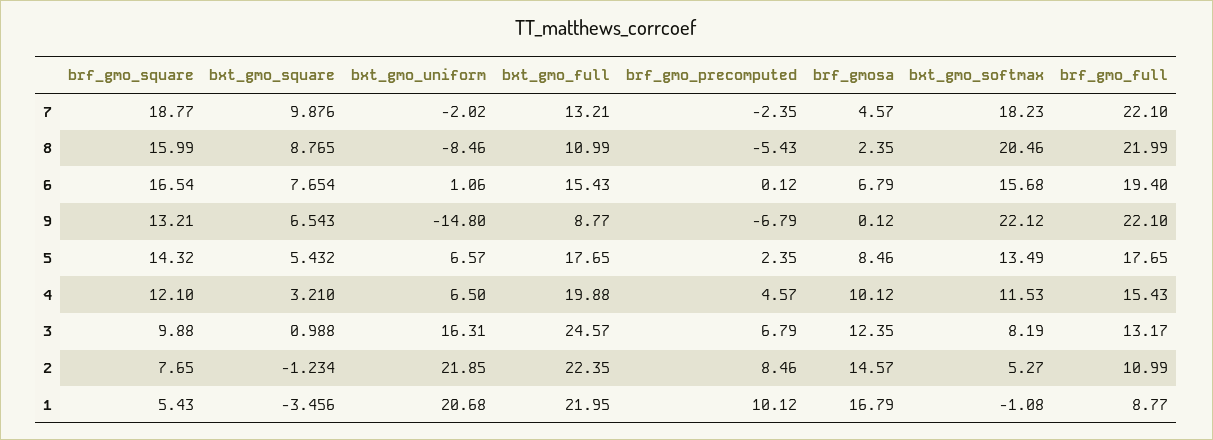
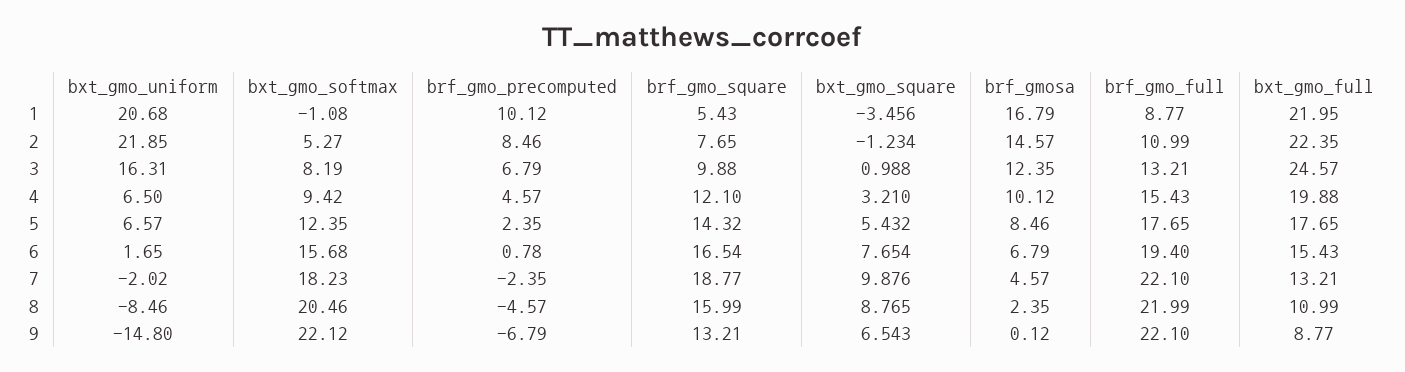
  {
    "brf_gmo_square": {
      "7": 18.77,
      "8": 15.99,
      "6": 16.54,
      "9": 13.21,
      "5": 14.32,
      "4": 12.1,
      "3": 9.88,
      "2": 7.65,
      "1": 5.43
    },
    "bxt_gmo_square": {
      "7": 9.876,
      "8": 8.765,
      "6": 7.654,
      "9": 6.543,
      "5": 5.432,
      "4": 3.21,
      "3": 0.988,
      "2": -1.234,
      "1": -3.456
    },
    "bxt_gmo_uniform": {
      "7": -2.02,
      "8": -8.46,
-     "6": 1.06,
+     "6": 1.65,
      "9": -14.8,
      "5": 6.57,
      "4": 6.5,
      "3": 16.31,
      "2": 21.85,
      "1": 20.68
    },
    "bxt_gmo_full": {
      "7": 13.21,
      "8": 10.99,
      "6": 15.43,
      "9": 8.77,
      "5": 17.65,
      "4": 19.88,
      "3": 24.57,
      "2": 22.35,
      "1": 21.95
    },
    "brf_gmo_precomputed": {
      "7": -2.35,
-     "8": -5.43,
+     "8": -4.57,
-     "6": 0.12,
+     "6": 0.78,
      "9": -6.79,
      "5": 2.35,
      "4": 4.57,
      "3": 6.79,
      "2": 8.46,
      "1": 10.12
    },
    "brf_gmosa": {
      "7": 4.57,
      "8": 2.35,
      "6": 6.79,
      "9": 0.12,
      "5": 8.46,
      "4": 10.12,
      "3": 12.35,
      "2": 14.57,
      "1": 16.79
    },
    "bxt_gmo_softmax": {
      "7": 18.23,
      "8": 20.46,
      "6": 15.68,
      "9": 22.12,
-     "5": 13.49,
+     "5": 12.35,
-     "4": 11.53,
+     "4": 9.42,
      "3": 8.19,
      "2": 5.27,
      "1": -1.08
    },
    "brf_gmo_full": {
      "7": 22.1,
      "8": 21.99,
      "6": 19.4,
      "9": 22.1,
      "5": 17.65,
      "4": 15.43,
-     "3": 13.17,
+     "3": 13.21,
      "2": 10.99,
      "1": 8.77
    }
  }

